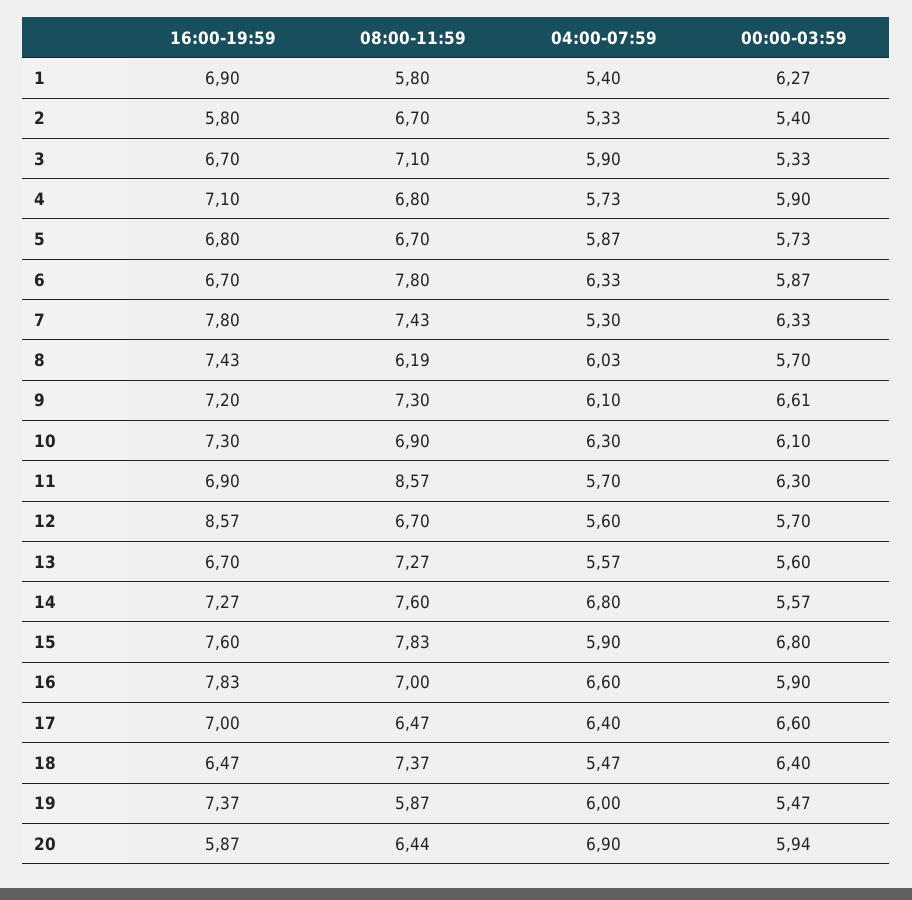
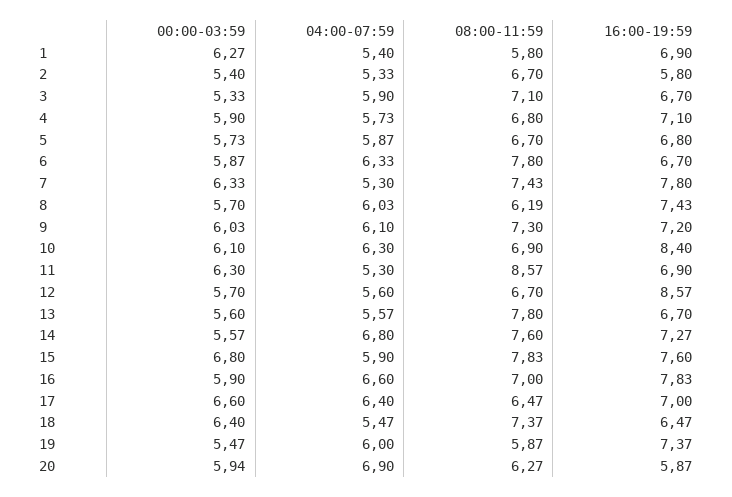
  {
    "16:00-19:59": {
      "1": 6.9,
      "2": 5.8,
      "3": 6.7,
      "4": 7.1,
      "5": 6.8,
      "6": 6.7,
      "7": 7.8,
      "8": 7.43,
      "9": 7.2,
-     "10": 7.3,
+     "10": 8.4,
      "11": 6.9,
      "12": 8.57,
      "13": 6.7,
      "14": 7.27,
      "15": 7.6,
      "16": 7.83,
      "17": 7,
      "18": 6.47,
      "19": 7.37,
      "20": 5.87
    },
    "08:00-11:59": {
      "1": 5.8,
      "2": 6.7,
      "3": 7.1,
      "4": 6.8,
      "5": 6.7,
      "6": 7.8,
      "7": 7.43,
      "8": 6.19,
      "9": 7.3,
      "10": 6.9,
      "11": 8.57,
      "12": 6.7,
-     "13": 7.27,
+     "13": 7.8,
      "14": 7.6,
      "15": 7.83,
      "16": 7,
      "17": 6.47,
      "18": 7.37,
      "19": 5.87,
-     "20": 6.44
+     "20": 6.27
    },
    "04:00-07:59": {
      "1": 5.4,
      "2": 5.33,
      "3": 5.9,
      "4": 5.73,
      "5": 5.87,
      "6": 6.33,
      "7": 5.3,
      "8": 6.03,
      "9": 6.1,
      "10": 6.3,
-     "11": 5.7,
+     "11": 5.3,
      "12": 5.6,
      "13": 5.57,
      "14": 6.8,
      "15": 5.9,
      "16": 6.6,
      "17": 6.4,
      "18": 5.47,
      "19": 6,
      "20": 6.9
    },
    "00:00-03:59": {
      "1": 6.27,
      "2": 5.4,
      "3": 5.33,
      "4": 5.9,
      "5": 5.73,
      "6": 5.87,
      "7": 6.33,
      "8": 5.7,
-     "9": 6.61,
+     "9": 6.03,
      "10": 6.1,
      "11": 6.3,
      "12": 5.7,
      "13": 5.6,
      "14": 5.57,
      "15": 6.8,
      "16": 5.9,
      "17": 6.6,
      "18": 6.4,
      "19": 5.47,
      "20": 5.94
    }
  }

